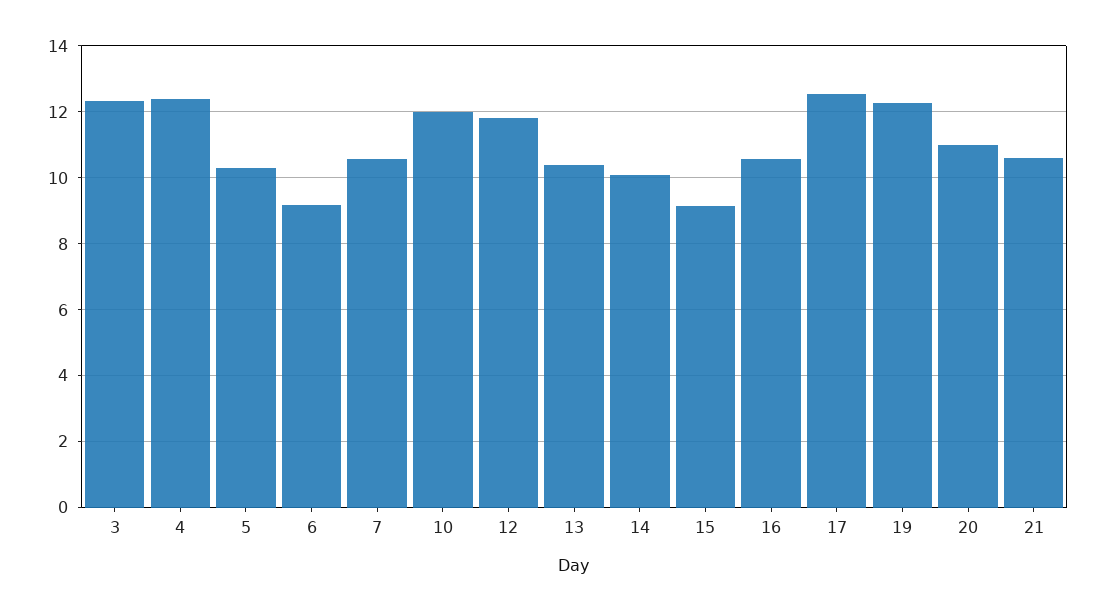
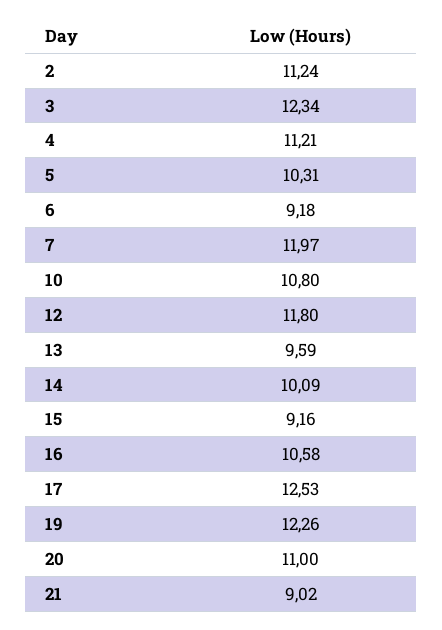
  {
    "3": 12.34,
-   "4": 12.4,
+   "4": 11.21,
    "5": 10.31,
    "6": 9.18,
-   "7": 10.6,
+   "7": 11.97,
-   "10": 12,
+   "10": 10.8,
    "12": 11.8,
-   "13": 10.4,
+   "13": 9.59,
    "14": 10.09,
    "15": 9.16,
    "16": 10.58,
    "17": 12.53,
    "19": 12.26,
    "20": 11,
-   "21": 10.6
+   "21": 9.02,
+   "2": 11.24
  }

